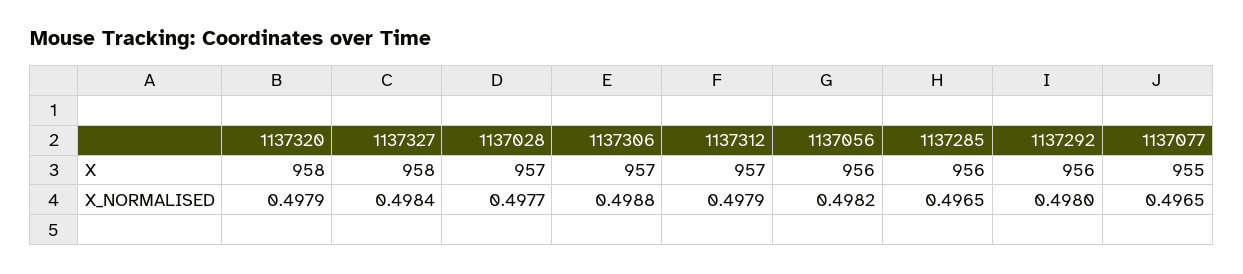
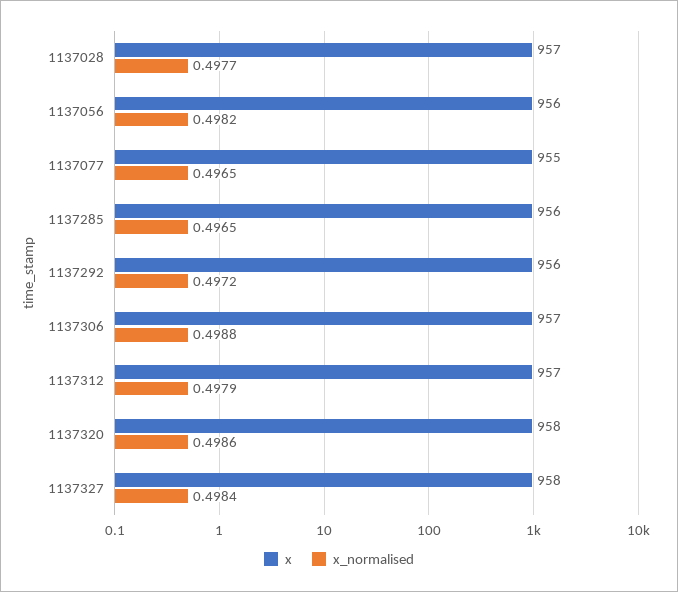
  {
    "X": {
      "1137320": 958,
      "1137327": 958,
      "1137028": 957,
      "1137306": 957,
      "1137312": 957,
      "1137056": 956,
      "1137285": 956,
      "1137292": 956,
      "1137077": 955
    },
    "X_NORMALISED": {
-     "1137320": 0.4979,
+     "1137320": 0.4986,
      "1137327": 0.4984,
      "1137028": 0.4977,
      "1137306": 0.4988,
      "1137312": 0.4979,
      "1137056": 0.4982,
      "1137285": 0.4965,
-     "1137292": 0.498,
+     "1137292": 0.4972,
      "1137077": 0.4965
    }
  }

